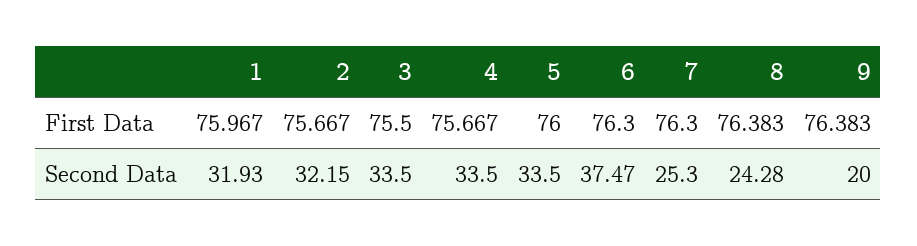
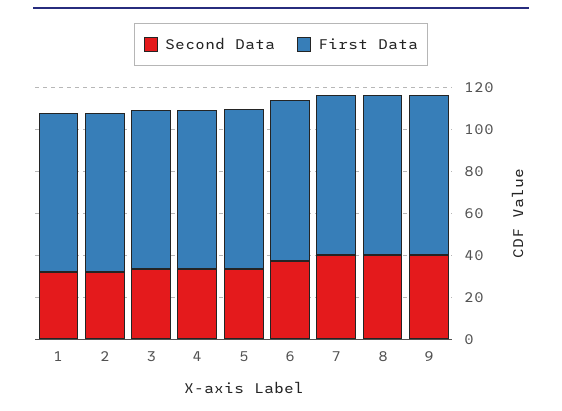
  {
    "First Data": {
      "1": 75.967,
      "2": 75.667,
      "3": 75.5,
      "4": 75.667,
      "5": 76,
      "6": 76.3,
      "7": 76.3,
      "8": 76.383,
      "9": 76.383
    },
    "Second Data": {
      "1": 31.93,
      "2": 32.15,
      "3": 33.5,
      "4": 33.5,
      "5": 33.5,
      "6": 37.47,
-     "7": 25.3,
+     "7": 40,
-     "8": 24.28,
+     "8": 40,
-     "9": 20
+     "9": 40
    }
  }

